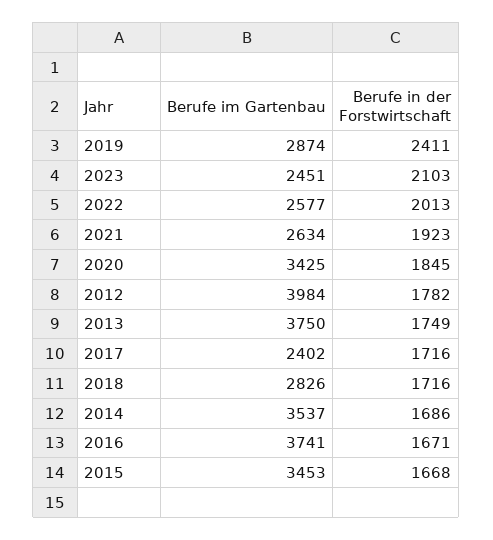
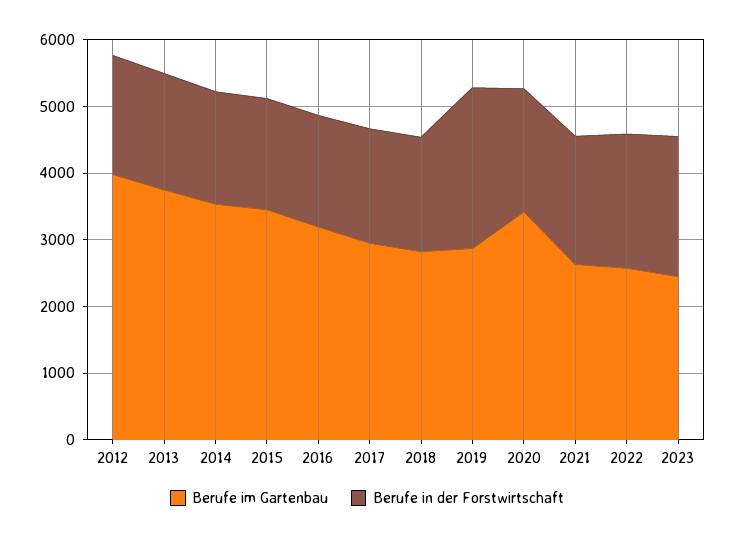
  {
    "Berufe im Gartenbau": {
      "2019": 2874,
      "2023": 2451,
      "2022": 2577,
      "2021": 2634,
      "2020": 3425,
      "2012": 3984,
      "2013": 3750,
-     "2017": 2402,
+     "2017": 3000,
      "2018": 2826,
      "2014": 3537,
-     "2016": 3741,
+     "2016": 3200,
      "2015": 3453
    },
    "Berufe in der Forstwirtschaft": {
      "2019": 2411,
      "2023": 2103,
      "2022": 2013,
      "2021": 1923,
      "2020": 1845,
      "2012": 1782,
      "2013": 1749,
      "2017": 1716,
      "2018": 1716,
      "2014": 1686,
      "2016": 1671,
      "2015": 1668
    }
  }

